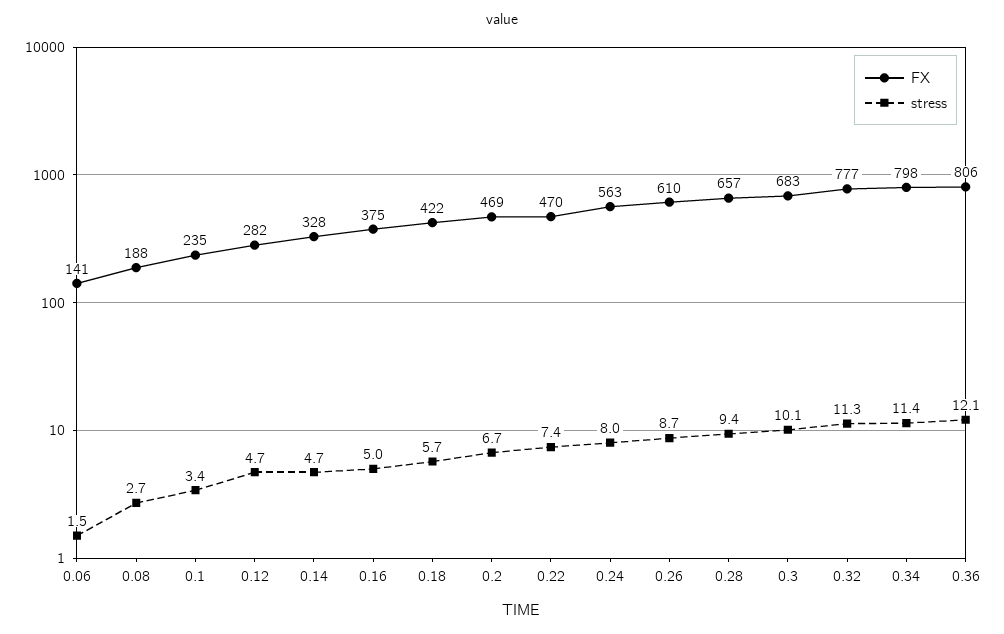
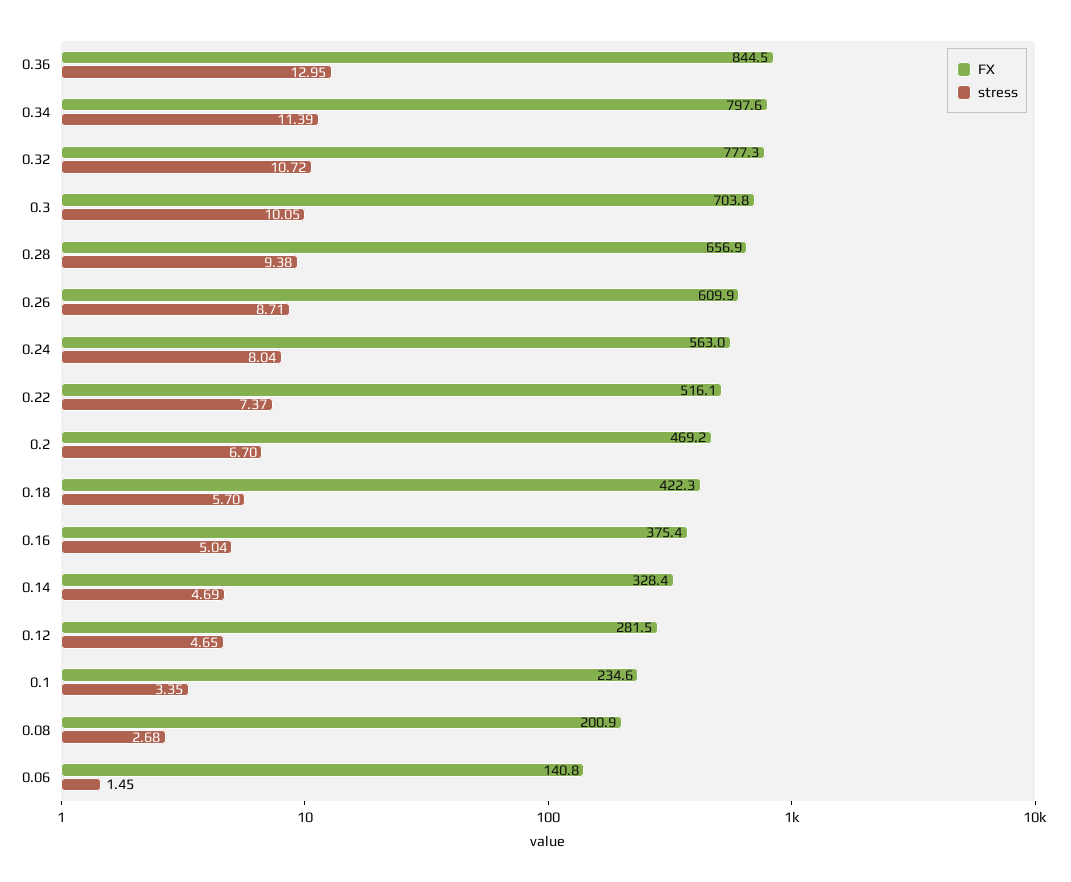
  {
    "FX": {
      "0.06": 140.8,
-     "0.08": 188,
+     "0.08": 200.9,
      "0.1": 234.6,
      "0.12": 281.5,
      "0.14": 328.4,
      "0.16": 375.4,
      "0.18": 422.3,
      "0.2": 469.2,
-     "0.22": 470,
+     "0.22": 516.1,
      "0.24": 563,
      "0.26": 609.9,
      "0.28": 656.9,
-     "0.3": 683,
+     "0.3": 703.8,
      "0.32": 777.3,
      "0.34": 797.6,
-     "0.36": 806
+     "0.36": 844.5
    },
    "stress": {
      "0.06": 1.45,
      "0.08": 2.68,
      "0.1": 3.35,
      "0.12": 4.65,
      "0.14": 4.69,
      "0.16": 5.04,
      "0.18": 5.7,
      "0.2": 6.7,
      "0.22": 7.37,
      "0.24": 8.04,
      "0.26": 8.71,
      "0.28": 9.38,
      "0.3": 10.05,
-     "0.32": 11.3,
+     "0.32": 10.72,
      "0.34": 11.39,
-     "0.36": 12.1
+     "0.36": 12.95
    }
  }

